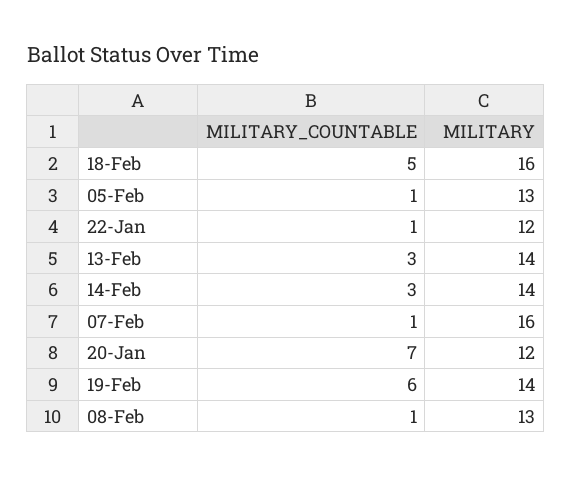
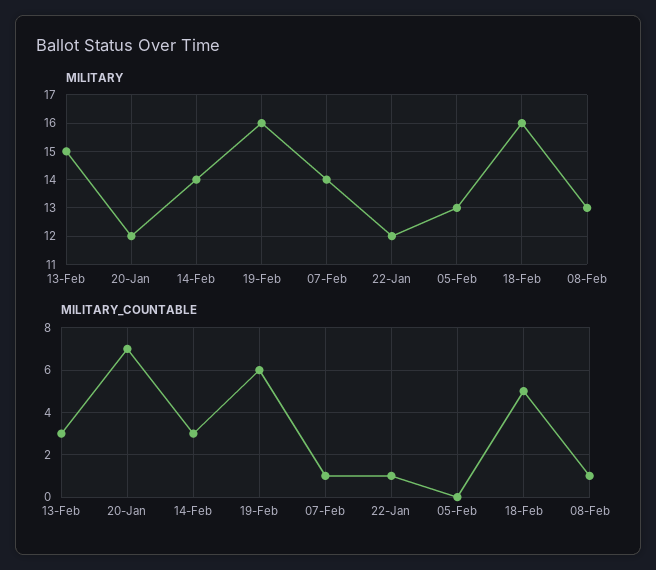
  {
    "MILITARY_COUNTABLE": {
      "18-Feb": 5,
-     "05-Feb": 1,
+     "05-Feb": 0,
      "22-Jan": 1,
      "13-Feb": 3,
      "14-Feb": 3,
      "07-Feb": 1,
      "20-Jan": 7,
      "19-Feb": 6,
      "08-Feb": 1
    },
    "MILITARY": {
      "18-Feb": 16,
      "05-Feb": 13,
      "22-Jan": 12,
-     "13-Feb": 14,
+     "13-Feb": 15,
      "14-Feb": 14,
-     "07-Feb": 16,
+     "07-Feb": 14,
      "20-Jan": 12,
-     "19-Feb": 14,
+     "19-Feb": 16,
      "08-Feb": 13
    }
  }

